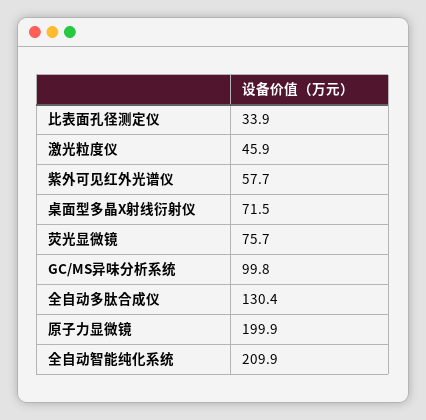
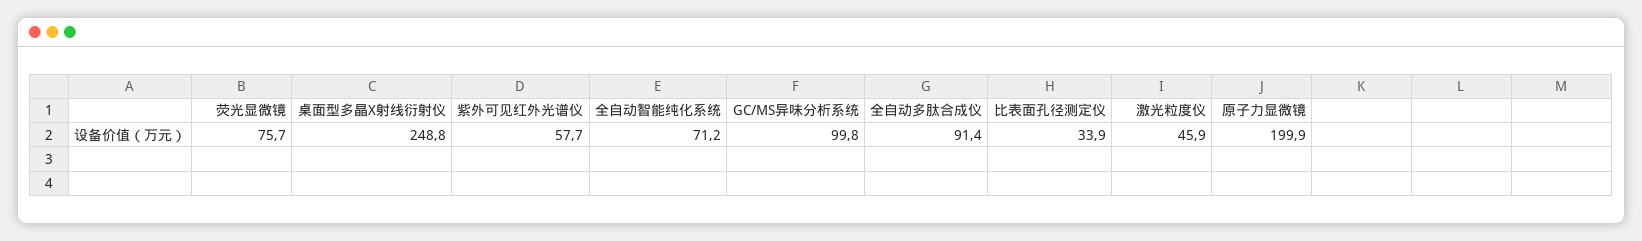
  {
    "比表面孔径测定仪": 33.9,
    "激光粒度仪": 45.9,
    "紫外可见红外光谱仪": 57.7,
-   "桌面型多晶X射线衍射仪": 71.5,
+   "桌面型多晶X射线衍射仪": 248.8,
    "荧光显微镜": 75.7,
    "GC/MS异味分析系统": 99.8,
-   "全自动多肽合成仪": 130.4,
+   "全自动多肽合成仪": 91.4,
    "原子力显微镜": 199.9,
-   "全自动智能纯化系统": 209.9
+   "全自动智能纯化系统": 71.2
  }

